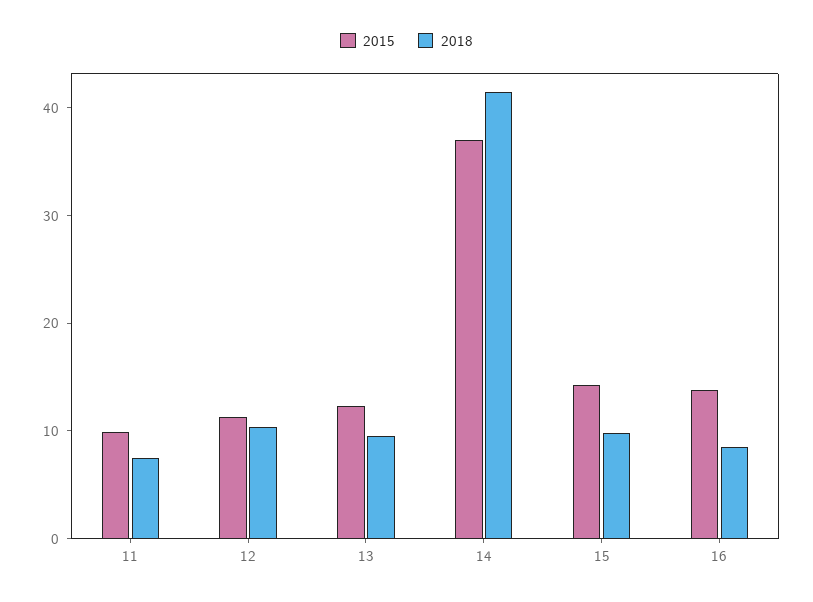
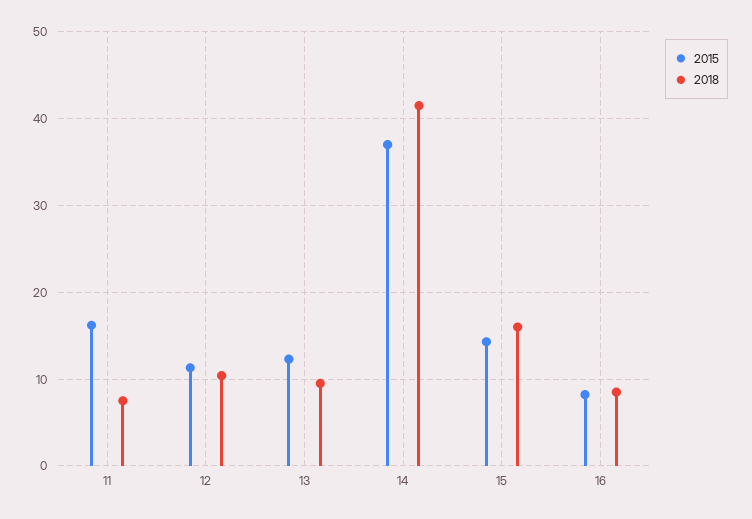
  {
    "2015": {
-     "11": 10,
+     "11": 16,
      "12": 11,
      "13": 12,
      "14": 37,
      "15": 14,
-     "16": 14
+     "16": 8
    },
    "2018": {
      "11": 8,
      "12": 10,
      "13": 10,
      "14": 42,
-     "15": 10,
+     "15": 16,
      "16": 9
    }
  }

